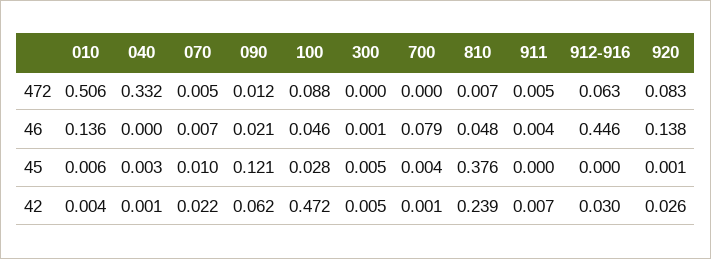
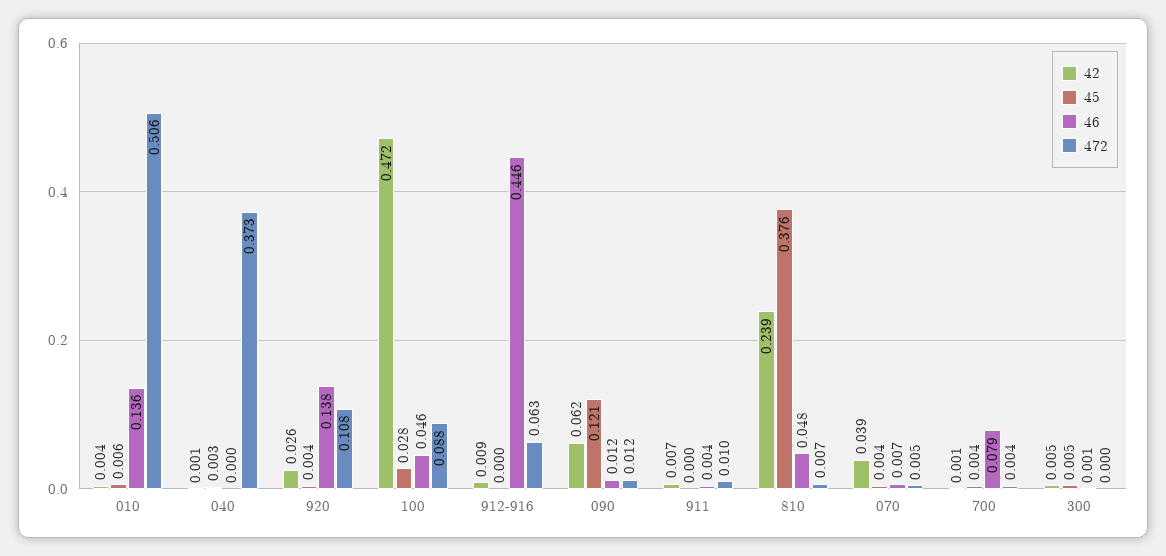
  {
    "472": {
      "010": 0.506,
-     "040": 0.332,
+     "040": 0.373,
      "070": 0.005,
      "090": 0.012,
      "100": 0.088,
      "300": 0,
-     "700": 0,
+     "700": 0.004,
      "810": 0.007,
-     "911": 0.005,
+     "911": 0.01,
      "912-916": 0.063,
-     "920": 0.083
+     "920": 0.108
    },
    "46": {
      "010": 0.136,
      "040": 0,
      "070": 0.007,
-     "090": 0.021,
+     "090": 0.012,
      "100": 0.046,
      "300": 0.001,
      "700": 0.079,
      "810": 0.048,
      "911": 0.004,
      "912-916": 0.446,
      "920": 0.138
    },
    "45": {
      "010": 0.006,
      "040": 0.003,
-     "070": 0.01,
+     "070": 0.004,
      "090": 0.121,
      "100": 0.028,
      "300": 0.005,
      "700": 0.004,
      "810": 0.376,
      "911": 0,
      "912-916": 0,
-     "920": 0.001
+     "920": 0.004
    },
    "42": {
      "010": 0.004,
      "040": 0.001,
-     "070": 0.022,
+     "070": 0.039,
      "090": 0.062,
      "100": 0.472,
      "300": 0.005,
      "700": 0.001,
      "810": 0.239,
      "911": 0.007,
-     "912-916": 0.03,
+     "912-916": 0.009,
      "920": 0.026
    }
  }

